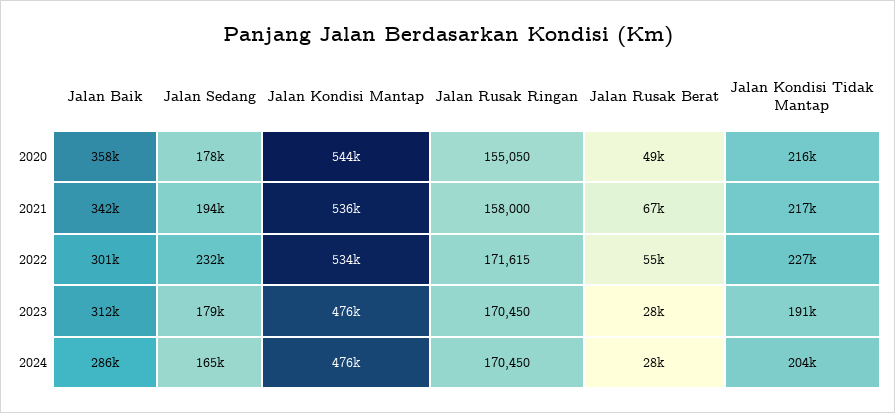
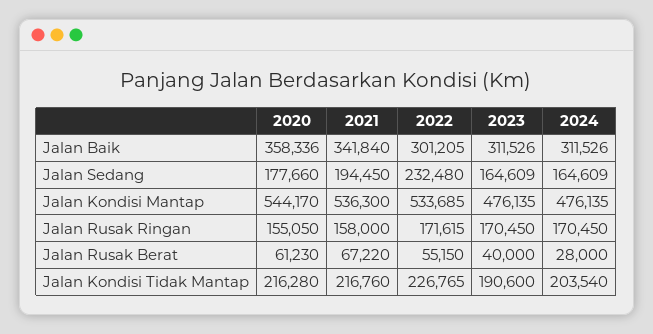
  {
    "Jalan Baik": {
      "2020": 358336,
      "2021": 341840,
      "2022": 301205,
      "2023": 311526,
-     "2024": 286000
+     "2024": 311526
    },
    "Jalan Sedang": {
      "2020": 177660,
      "2021": 194450,
      "2022": 232480,
-     "2023": 179000,
+     "2023": 164609,
      "2024": 164609
    },
    "Jalan Kondisi Mantap": {
      "2020": 544170,
      "2021": 536300,
      "2022": 533685,
      "2023": 476135,
      "2024": 476135
    },
    "Jalan Rusak Ringan": {
      "2020": 155050,
      "2021": 158000,
      "2022": 171615,
      "2023": 170450,
      "2024": 170450
    },
    "Jalan Rusak Berat": {
-     "2020": 49000,
+     "2020": 61230,
      "2021": 67220,
      "2022": 55150,
-     "2023": 28000,
+     "2023": 40000,
      "2024": 28000
    },
    "Jalan Kondisi Tidak Mantap": {
      "2020": 216280,
      "2021": 216760,
      "2022": 226765,
      "2023": 190600,
      "2024": 203540
    }
  }

